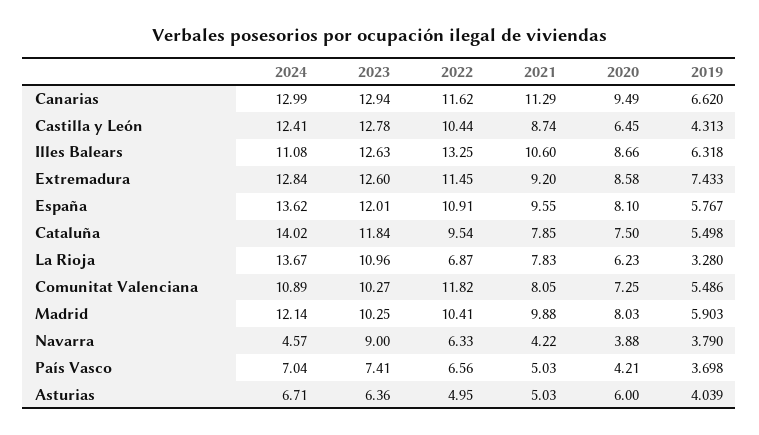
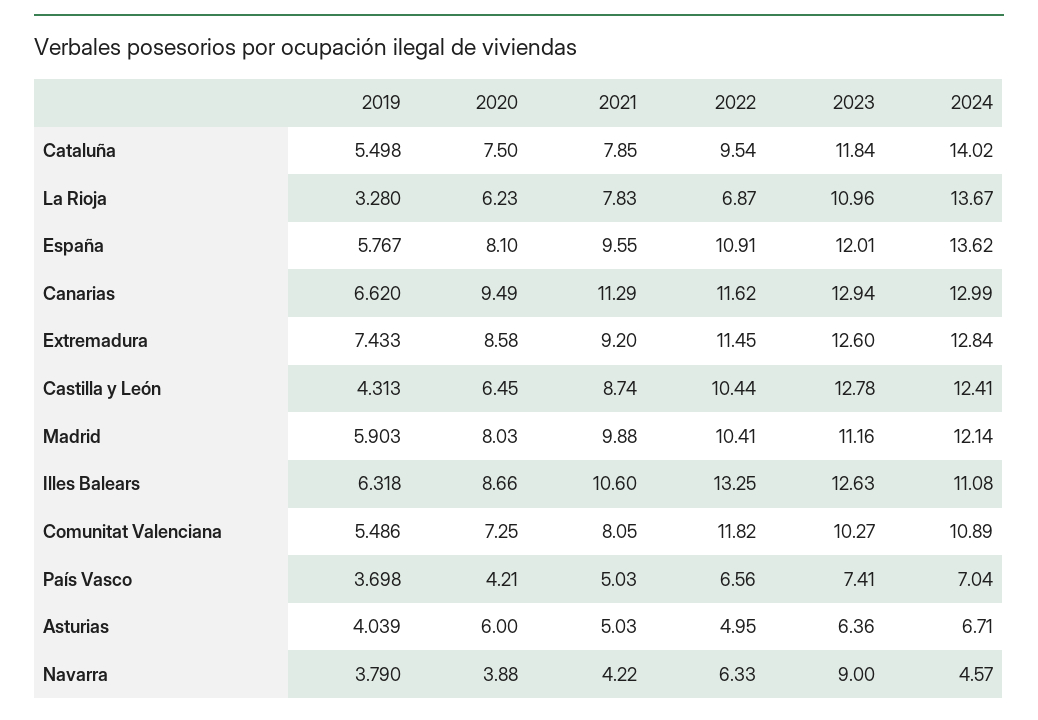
  {
    "2024": {
      "Canarias": 12.99,
      "Castilla y León": 12.41,
      "Illes Balears": 11.08,
      "Extremadura": 12.84,
      "España": 13.62,
      "Cataluña": 14.02,
      "La Rioja": 13.67,
      "Comunitat Valenciana": 10.89,
      "Madrid": 12.14,
      "Navarra": 4.57,
      "País Vasco": 7.04,
      "Asturias": 6.71
    },
    "2023": {
      "Canarias": 12.94,
      "Castilla y León": 12.78,
      "Illes Balears": 12.63,
      "Extremadura": 12.6,
      "España": 12.01,
      "Cataluña": 11.84,
      "La Rioja": 10.96,
      "Comunitat Valenciana": 10.27,
-     "Madrid": 10.25,
+     "Madrid": 11.16,
      "Navarra": 9,
      "País Vasco": 7.41,
      "Asturias": 6.36
    },
    "2022": {
      "Canarias": 11.62,
      "Castilla y León": 10.44,
      "Illes Balears": 13.25,
      "Extremadura": 11.45,
      "España": 10.91,
      "Cataluña": 9.54,
      "La Rioja": 6.87,
      "Comunitat Valenciana": 11.82,
      "Madrid": 10.41,
      "Navarra": 6.33,
      "País Vasco": 6.56,
      "Asturias": 4.95
    },
    "2021": {
      "Canarias": 11.29,
      "Castilla y León": 8.74,
      "Illes Balears": 10.6,
      "Extremadura": 9.2,
      "España": 9.55,
      "Cataluña": 7.85,
      "La Rioja": 7.83,
      "Comunitat Valenciana": 8.05,
      "Madrid": 9.88,
      "Navarra": 4.22,
      "País Vasco": 5.03,
      "Asturias": 5.03
    },
    "2020": {
      "Canarias": 9.49,
      "Castilla y León": 6.45,
      "Illes Balears": 8.66,
      "Extremadura": 8.58,
      "España": 8.1,
      "Cataluña": 7.5,
      "La Rioja": 6.23,
      "Comunitat Valenciana": 7.25,
      "Madrid": 8.03,
      "Navarra": 3.88,
      "País Vasco": 4.21,
      "Asturias": 6
    },
    "2019": {
      "Canarias": 6.62,
      "Castilla y León": 4.313,
      "Illes Balears": 6.318,
      "Extremadura": 7.433,
      "España": 5.767,
      "Cataluña": 5.498,
      "La Rioja": 3.28,
      "Comunitat Valenciana": 5.486,
      "Madrid": 5.903,
      "Navarra": 3.79,
      "País Vasco": 3.698,
      "Asturias": 4.039
    }
  }

